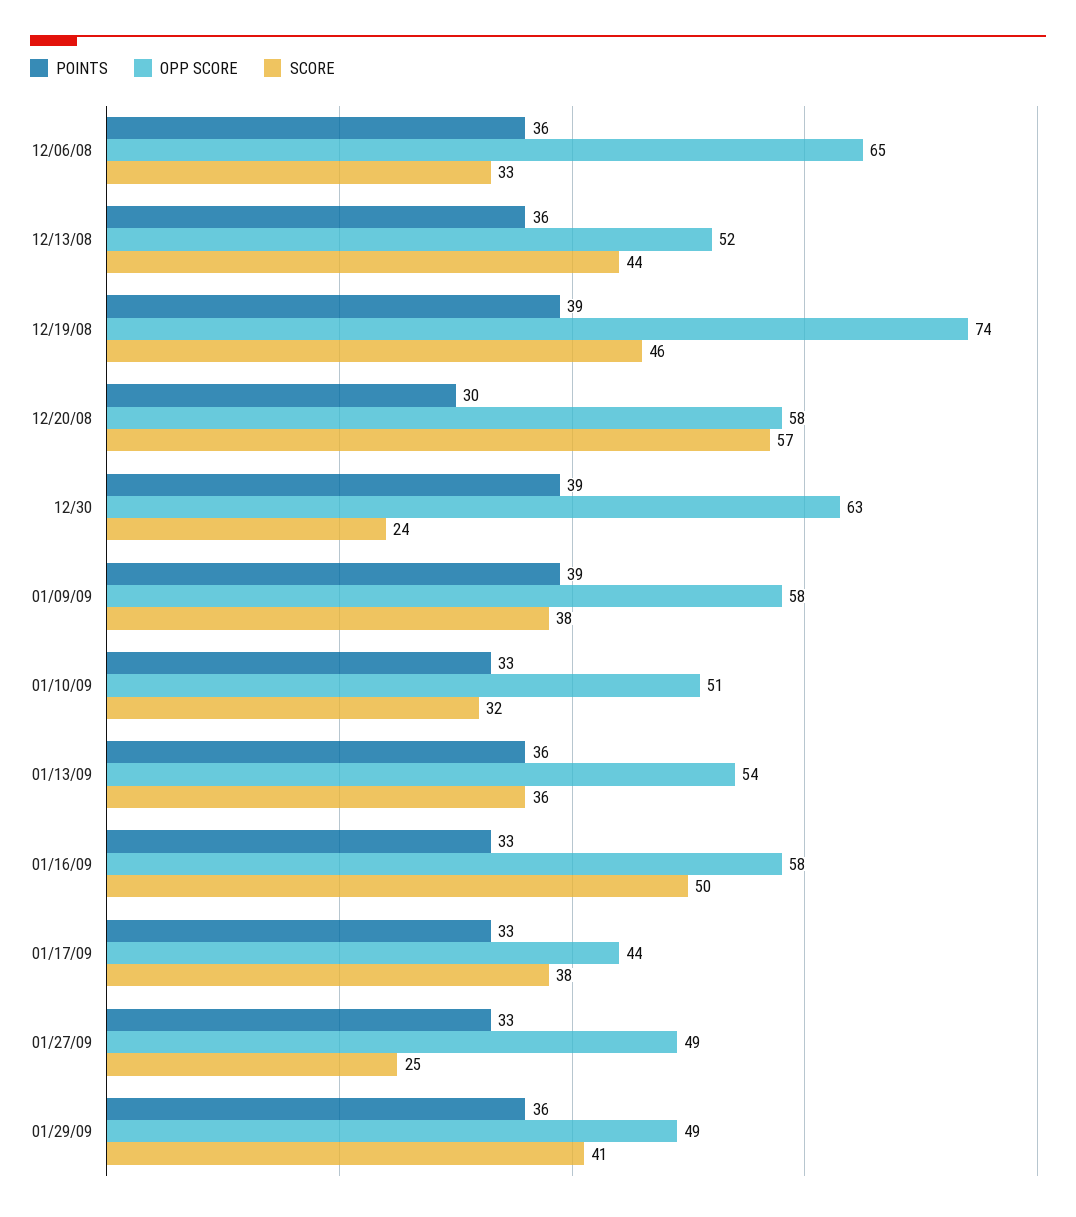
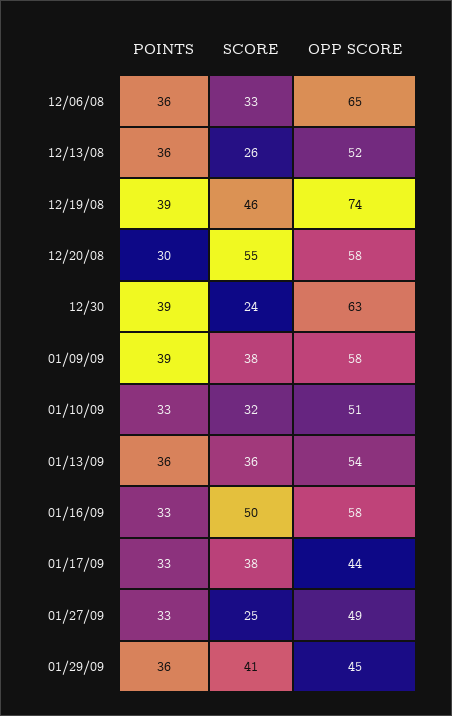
  {
    "POINTS": {
      "12/06/08": 36,
      "12/13/08": 36,
      "12/19/08": 39,
      "12/20/08": 30,
      "12/30": 39,
      "01/09/09": 39,
      "01/10/09": 33,
      "01/13/09": 36,
      "01/16/09": 33,
      "01/17/09": 33,
      "01/27/09": 33,
      "01/29/09": 36
    },
    "OPP SCORE": {
      "12/06/08": 65,
      "12/13/08": 52,
      "12/19/08": 74,
      "12/20/08": 58,
      "12/30": 63,
      "01/09/09": 58,
      "01/10/09": 51,
      "01/13/09": 54,
      "01/16/09": 58,
      "01/17/09": 44,
      "01/27/09": 49,
-     "01/29/09": 49
+     "01/29/09": 45
    },
    "SCORE": {
      "12/06/08": 33,
-     "12/13/08": 44,
+     "12/13/08": 26,
      "12/19/08": 46,
-     "12/20/08": 57,
+     "12/20/08": 55,
      "12/30": 24,
      "01/09/09": 38,
      "01/10/09": 32,
      "01/13/09": 36,
      "01/16/09": 50,
      "01/17/09": 38,
      "01/27/09": 25,
      "01/29/09": 41
    }
  }

